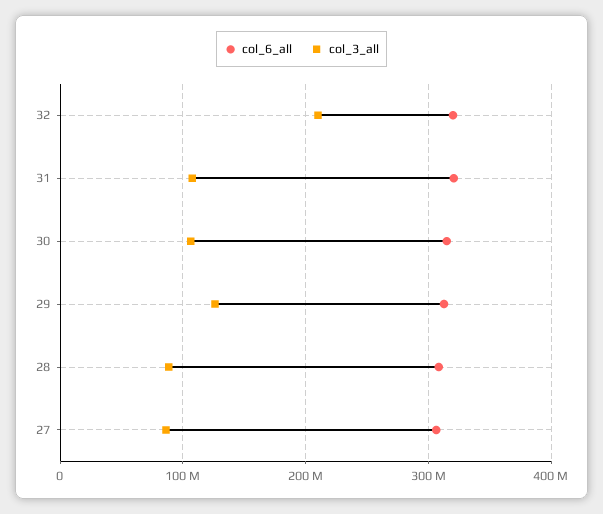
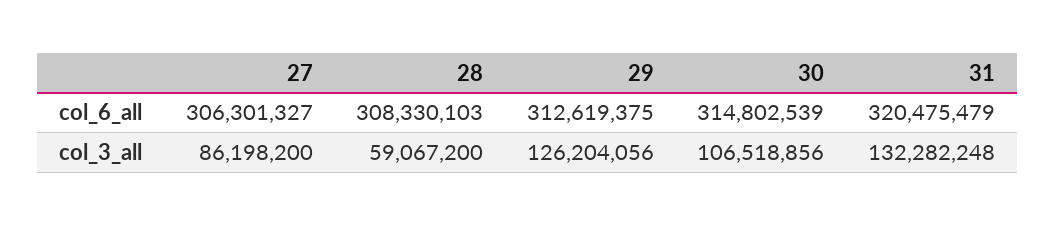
  {
    "col_6_all": {
-     "32": 320000000,
      "31": 320475479,
      "30": 314802539,
      "29": 312619375,
      "28": 308330103,
      "27": 306301327
    },
    "col_3_all": {
-     "32": 210000000,
-     "31": 110000000,
+     "31": 132282248,
      "30": 106518856,
      "29": 126204056,
-     "28": 90000000,
+     "28": 59067200,
      "27": 86198200
    }
  }

